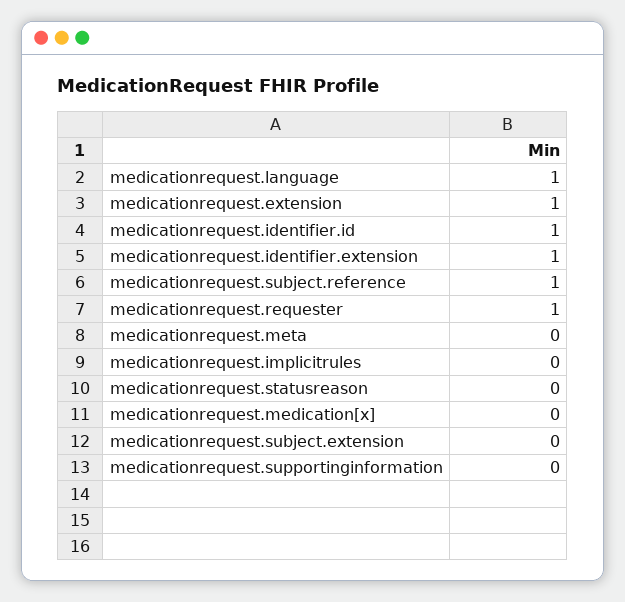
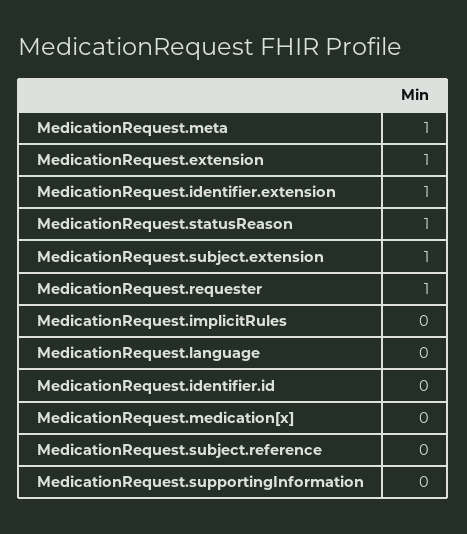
  {
-   "medicationrequest.language": 1,
+   "medicationrequest.language": 0,
    "medicationrequest.extension": 1,
-   "medicationrequest.identifier.id": 1,
+   "medicationrequest.identifier.id": 0,
    "medicationrequest.identifier.extension": 1,
-   "medicationrequest.subject.reference": 1,
+   "medicationrequest.subject.reference": 0,
    "medicationrequest.requester": 1,
-   "medicationrequest.meta": 0,
+   "medicationrequest.meta": 1,
    "medicationrequest.implicitrules": 0,
-   "medicationrequest.statusreason": 0,
+   "medicationrequest.statusreason": 1,
    "medicationrequest.medication[x]": 0,
-   "medicationrequest.subject.extension": 0,
+   "medicationrequest.subject.extension": 1,
    "medicationrequest.supportinginformation": 0
  }

